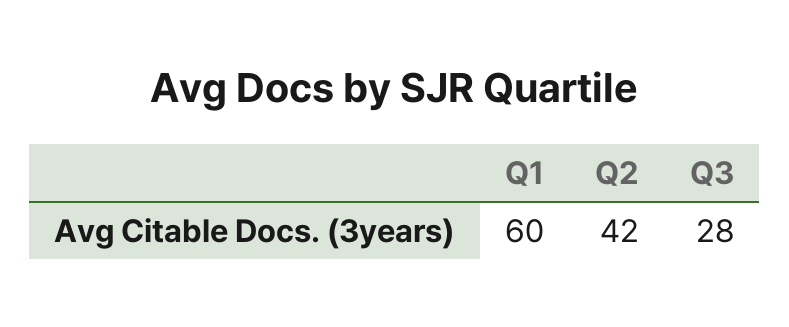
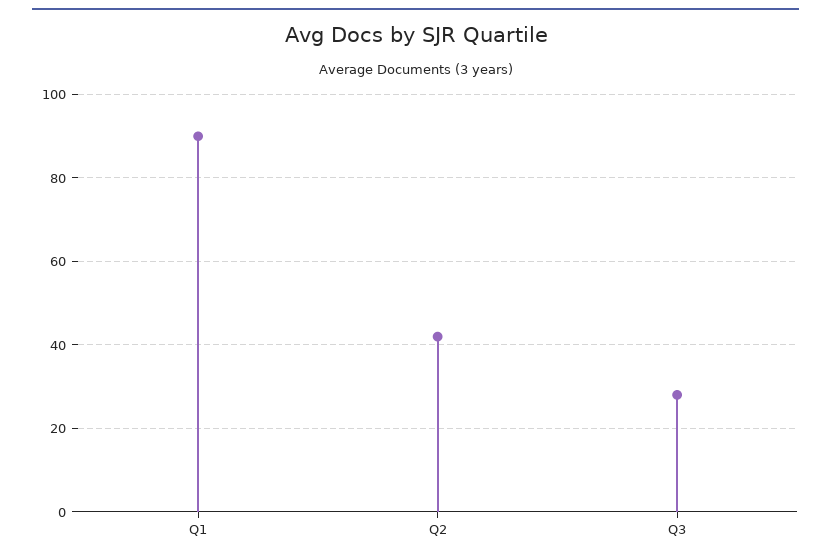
  {
-   "Q1": 60,
+   "Q1": 90,
    "Q2": 42,
    "Q3": 28
  }

